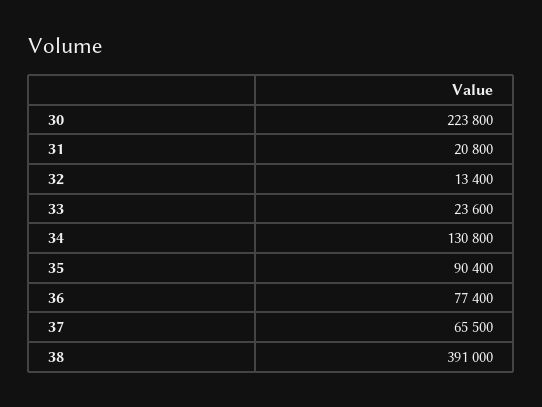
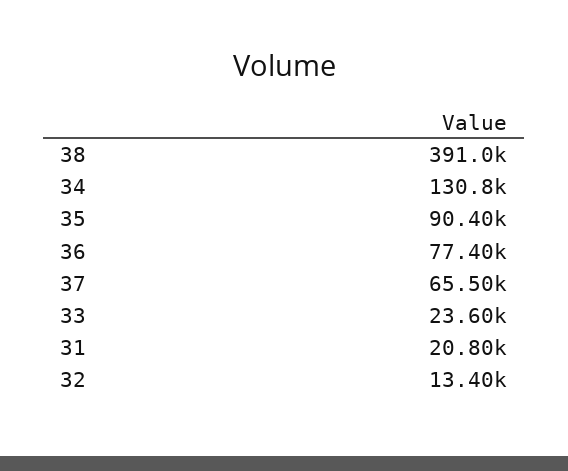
  {
-   "30": 223800,
    "31": 20800,
    "32": 13400,
    "33": 23600,
    "34": 130800,
    "35": 90400,
    "36": 77400,
    "37": 65500,
    "38": 391000
  }

